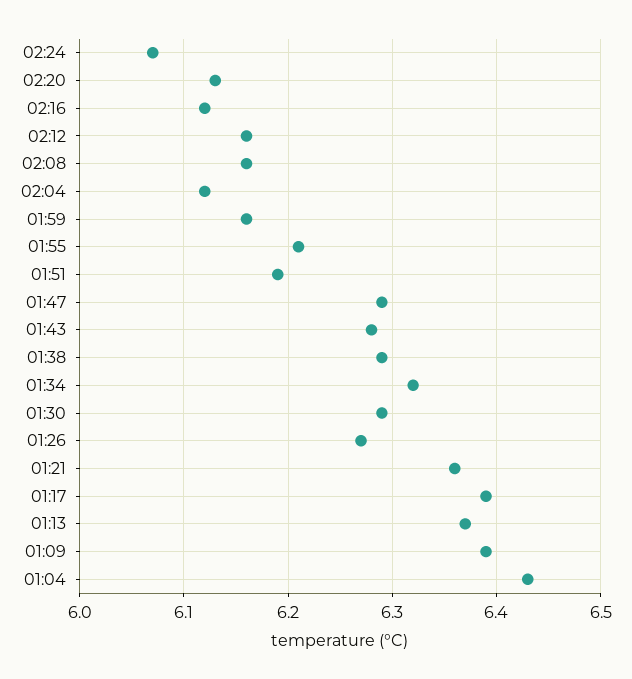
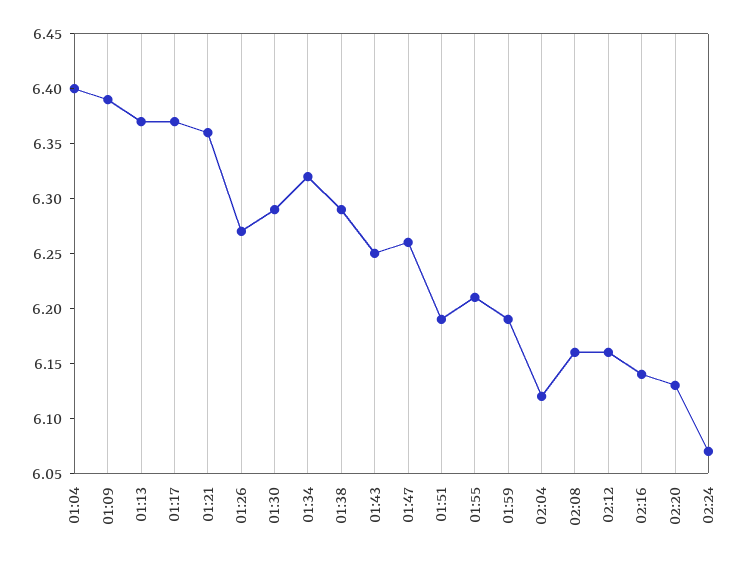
  {
    "02:24": 6.07,
    "02:20": 6.13,
-   "02:16": 6.12,
+   "02:16": 6.14,
    "02:12": 6.16,
    "02:08": 6.16,
    "02:04": 6.12,
-   "01:59": 6.16,
+   "01:59": 6.19,
    "01:55": 6.21,
    "01:51": 6.19,
-   "01:47": 6.29,
+   "01:47": 6.26,
-   "01:43": 6.28,
+   "01:43": 6.25,
    "01:38": 6.29,
    "01:34": 6.32,
    "01:30": 6.29,
    "01:26": 6.27,
    "01:21": 6.36,
-   "01:17": 6.39,
+   "01:17": 6.37,
    "01:13": 6.37,
    "01:09": 6.39,
-   "01:04": 6.43
+   "01:04": 6.4
  }

